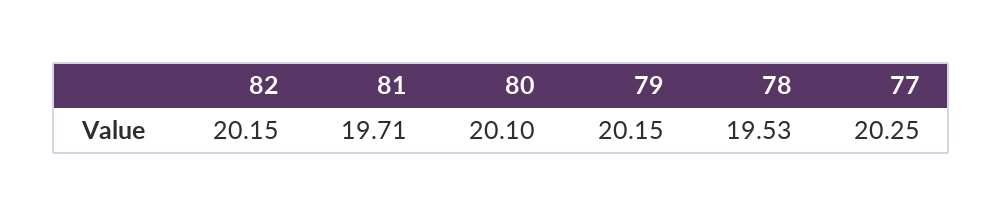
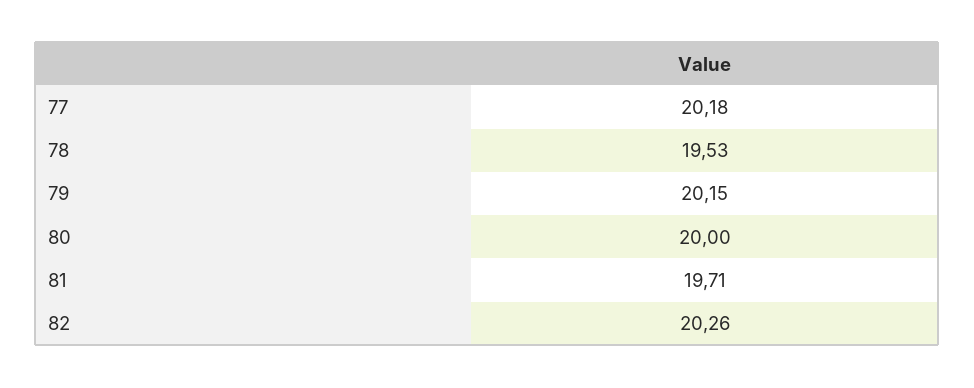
  {
-   "82": 20.15,
+   "82": 20.26,
    "81": 19.71,
-   "80": 20.1,
+   "80": 20,
    "79": 20.15,
    "78": 19.53,
-   "77": 20.25
+   "77": 20.18
  }

